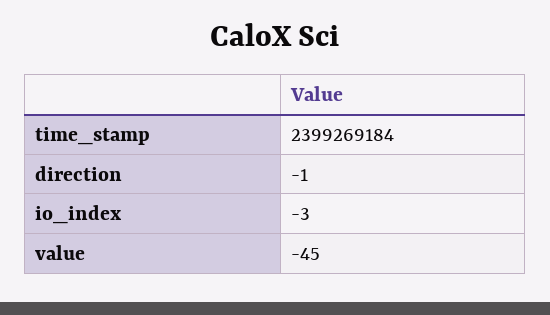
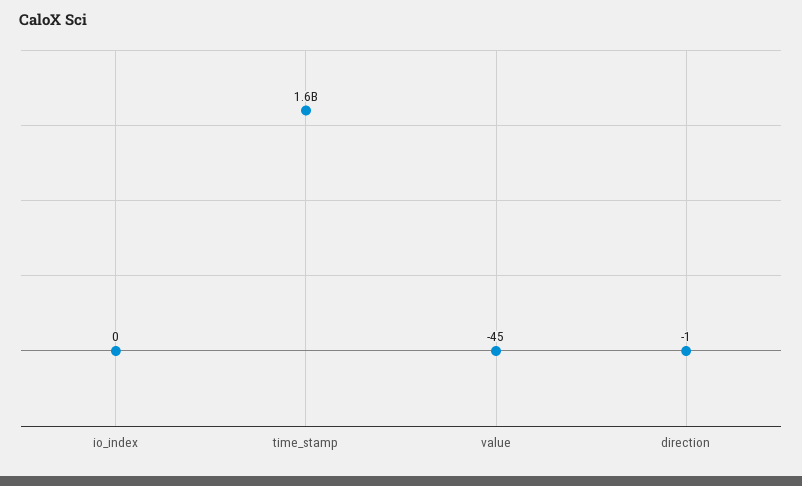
  {
-   "time_stamp": 2399269184,
+   "time_stamp": 1600000000,
    "direction": -1,
-   "io_index": -3,
+   "io_index": 0,
    "value": -45
  }

